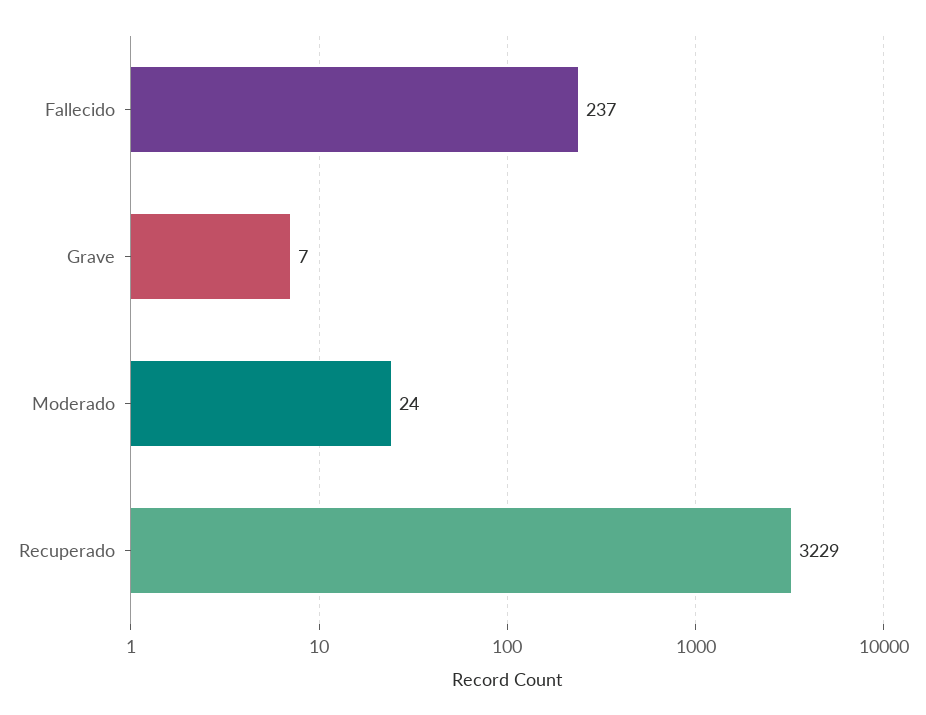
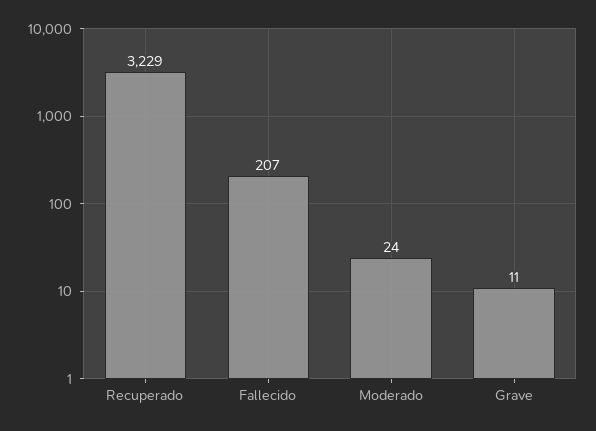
  {
-   "Fallecido": 237,
+   "Fallecido": 207,
-   "Grave": 7,
+   "Grave": 11,
    "Moderado": 24,
    "Recuperado": 3229
  }

